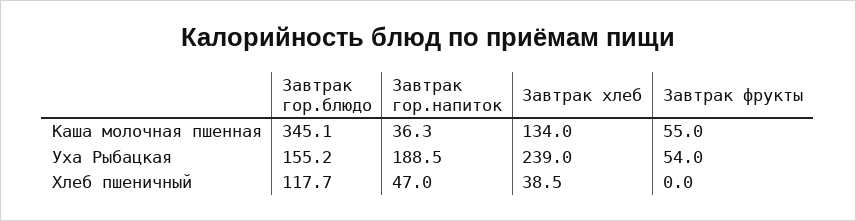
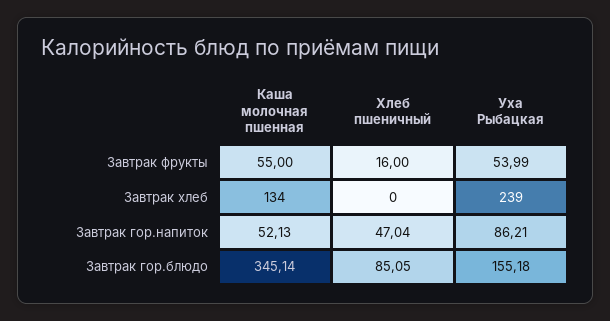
  {
    "Завтрак гор.блюдо": {
      "Каша молочная пшенная": 345.14,
      "Уха Рыбацкая": 155.18,
-     "Хлеб пшеничный": 117.7
+     "Хлеб пшеничный": 85.05
    },
    "Завтрак гор.напиток": {
-     "Каша молочная пшенная": 36.3,
+     "Каша молочная пшенная": 52.13,
-     "Уха Рыбацкая": 188.5,
+     "Уха Рыбацкая": 86.21,
      "Хлеб пшеничный": 47.04
    },
    "Завтрак хлеб": {
      "Каша молочная пшенная": 134,
      "Уха Рыбацкая": 239,
-     "Хлеб пшеничный": 38.5
+     "Хлеб пшеничный": 0
    },
    "Завтрак фрукты": {
      "Каша молочная пшенная": 55,
      "Уха Рыбацкая": 53.99,
-     "Хлеб пшеничный": 0
+     "Хлеб пшеничный": 16
    }
  }

